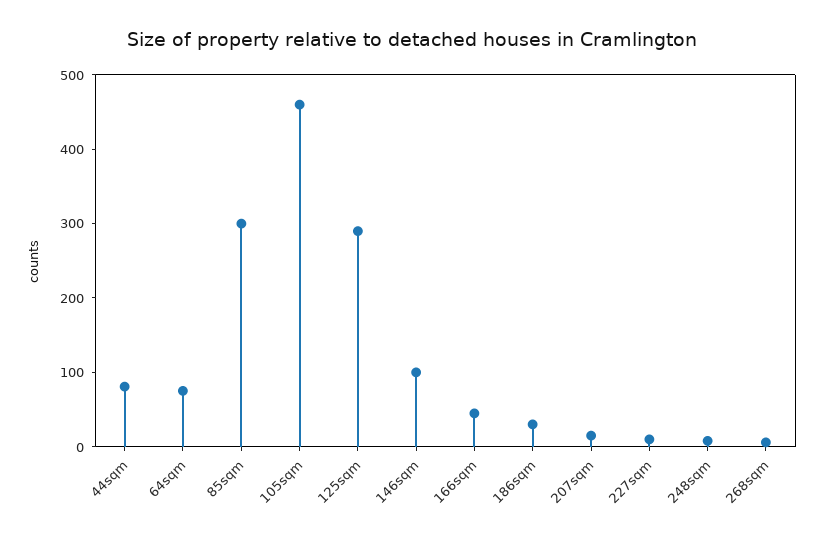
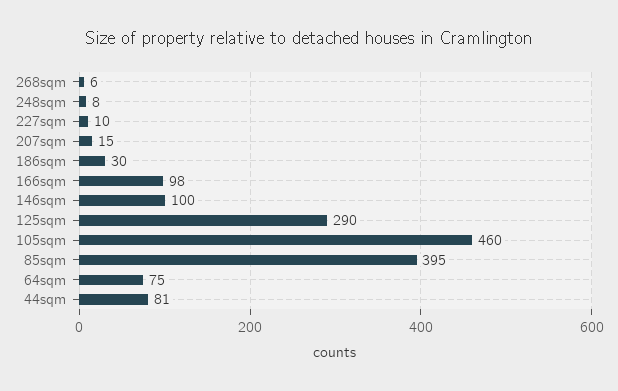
  {
    "44sqm": 81,
    "64sqm": 75,
-   "85sqm": 300,
+   "85sqm": 395,
    "105sqm": 460,
    "125sqm": 290,
    "146sqm": 100,
-   "166sqm": 40,
+   "166sqm": 98,
    "186sqm": 30,
    "207sqm": 15,
    "227sqm": 10,
    "248sqm": 8,
    "268sqm": 6
  }

